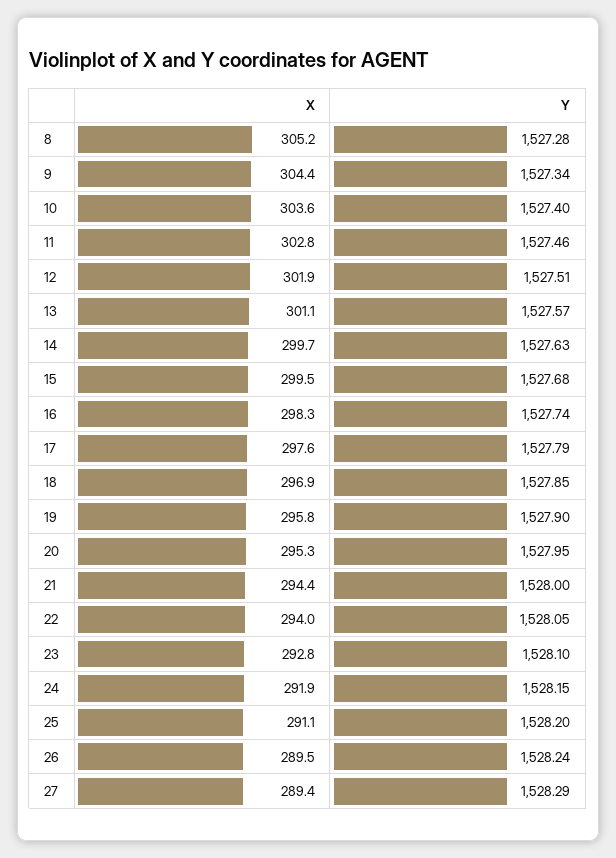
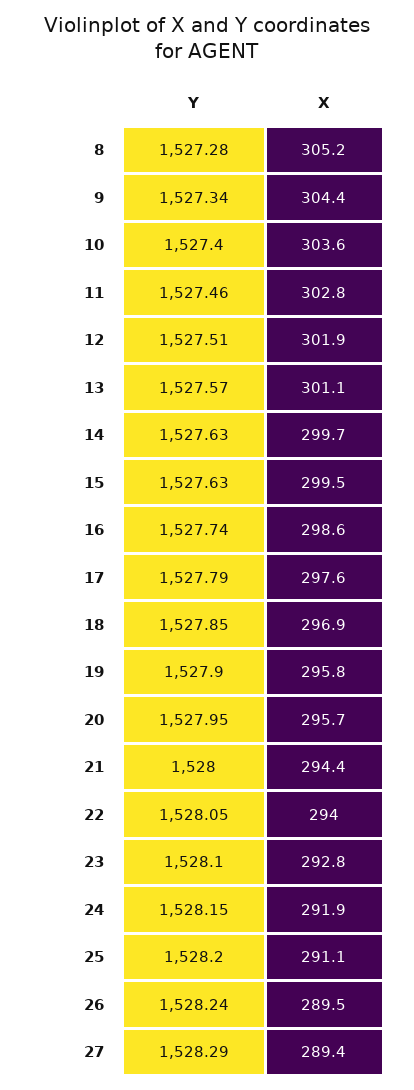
  {
    "X": {
      "8": 305.2,
      "9": 304.4,
      "10": 303.6,
      "11": 302.8,
      "12": 301.9,
      "13": 301.1,
      "14": 299.7,
      "15": 299.5,
-     "16": 298.3,
+     "16": 298.6,
      "17": 297.6,
      "18": 296.9,
      "19": 295.8,
-     "20": 295.3,
+     "20": 295.7,
      "21": 294.4,
      "22": 294,
      "23": 292.8,
      "24": 291.9,
      "25": 291.1,
      "26": 289.5,
      "27": 289.4
    },
    "Y": {
      "8": 1527.28,
      "9": 1527.34,
      "10": 1527.4,
      "11": 1527.46,
      "12": 1527.51,
      "13": 1527.57,
      "14": 1527.63,
-     "15": 1527.68,
+     "15": 1527.63,
      "16": 1527.74,
      "17": 1527.79,
      "18": 1527.85,
      "19": 1527.9,
      "20": 1527.95,
      "21": 1528,
      "22": 1528.05,
      "23": 1528.1,
      "24": 1528.15,
      "25": 1528.2,
      "26": 1528.24,
      "27": 1528.29
    }
  }

